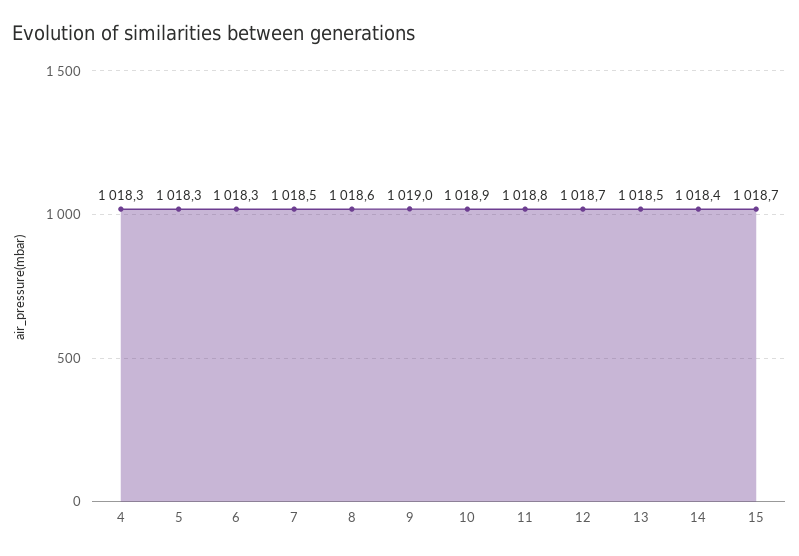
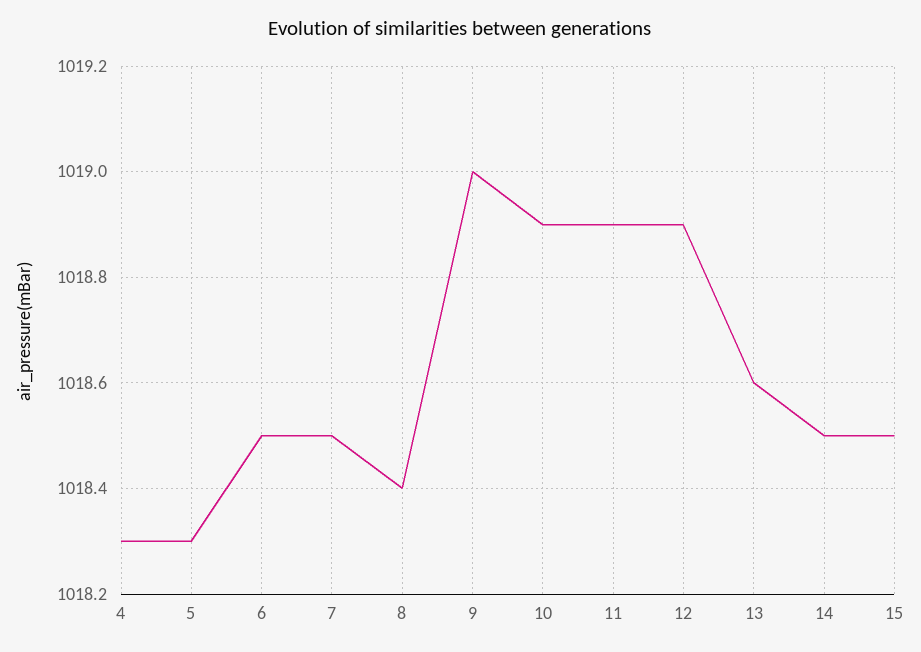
  {
    "4": 1018.3,
    "5": 1018.3,
-   "6": 1018.3,
+   "6": 1018.5,
    "7": 1018.5,
-   "8": 1018.6,
+   "8": 1018.4,
    "9": 1019,
    "10": 1018.9,
-   "11": 1018.8,
+   "11": 1018.9,
-   "12": 1018.7,
+   "12": 1018.9,
-   "13": 1018.5,
+   "13": 1018.6,
-   "14": 1018.4,
+   "14": 1018.5,
-   "15": 1018.7
+   "15": 1018.5
  }

